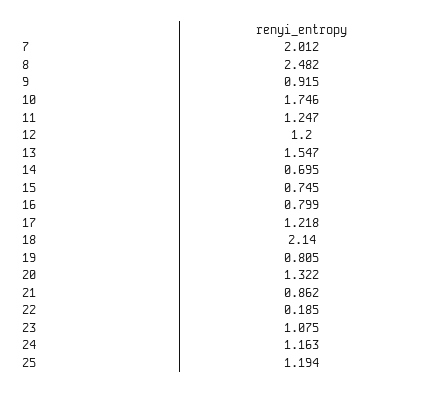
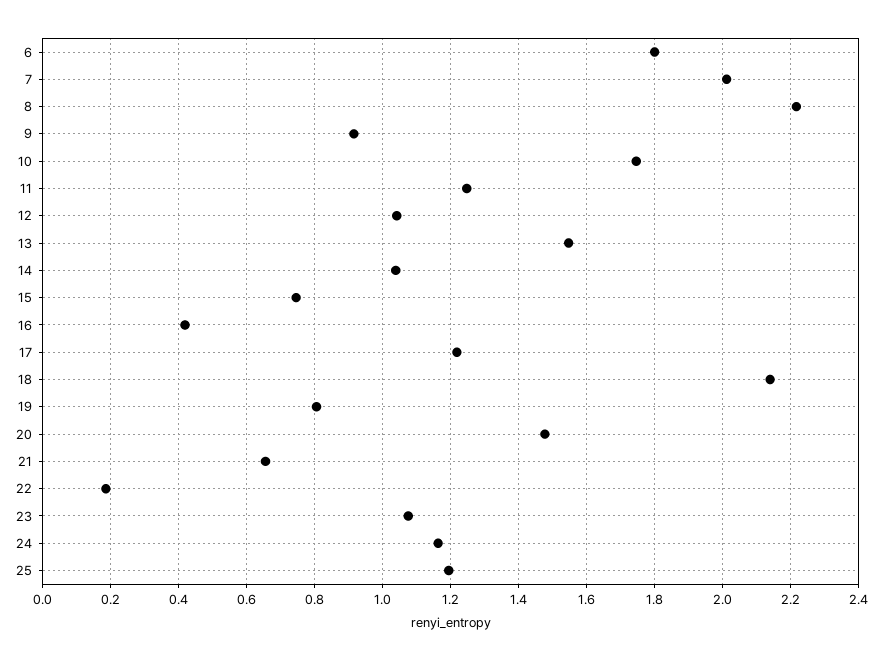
  {
    "7": 2.012,
-   "8": 2.482,
+   "8": 2.22,
    "9": 0.915,
    "10": 1.746,
    "11": 1.247,
-   "12": 1.2,
+   "12": 1.04,
    "13": 1.547,
-   "14": 0.695,
+   "14": 1.04,
    "15": 0.745,
-   "16": 0.799,
+   "16": 0.42,
    "17": 1.218,
    "18": 2.14,
    "19": 0.805,
-   "20": 1.322,
+   "20": 1.48,
-   "21": 0.862,
+   "21": 0.66,
    "22": 0.185,
    "23": 1.075,
    "24": 1.163,
-   "25": 1.194
+   "25": 1.194,
+   "6": 1.8
  }

